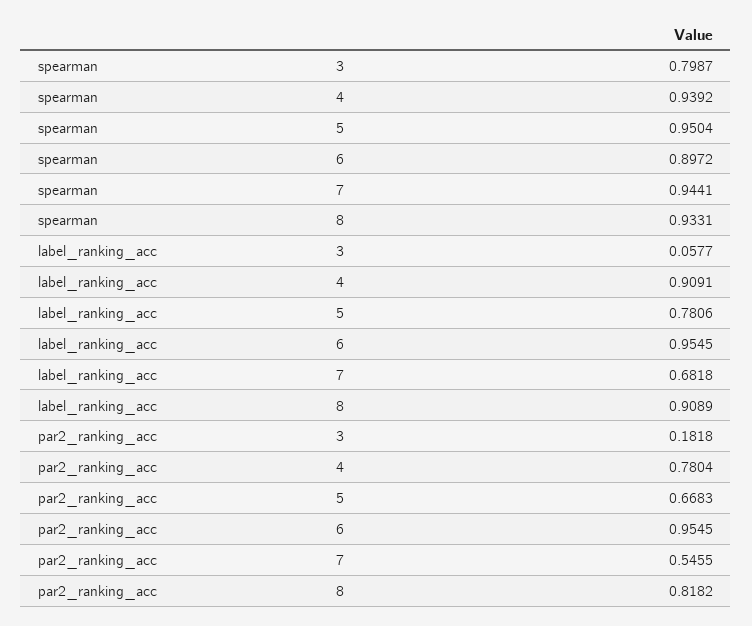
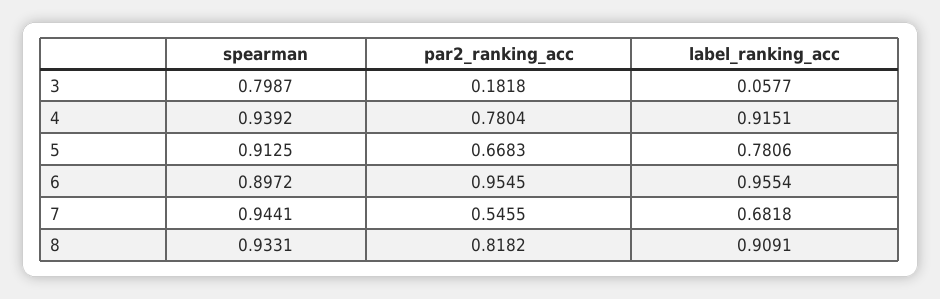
  {
    "spearman": {
      "3": 0.7987,
      "4": 0.9392,
-     "5": 0.9504,
+     "5": 0.9125,
      "6": 0.8972,
      "7": 0.9441,
      "8": 0.9331
    },
    "label_ranking_acc": {
      "3": 0.0577,
-     "4": 0.9091,
+     "4": 0.9151,
      "5": 0.7806,
-     "6": 0.9545,
+     "6": 0.9554,
      "7": 0.6818,
-     "8": 0.9089
+     "8": 0.9091
    },
    "par2_ranking_acc": {
      "3": 0.1818,
      "4": 0.7804,
      "5": 0.6683,
      "6": 0.9545,
      "7": 0.5455,
      "8": 0.8182
    }
  }

